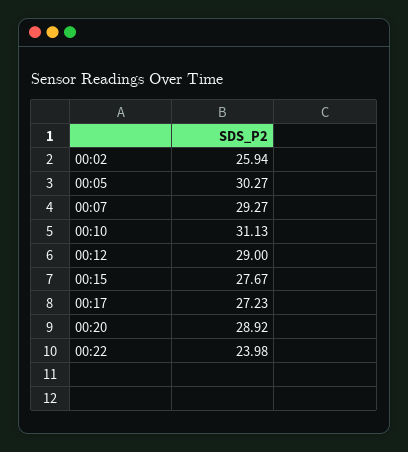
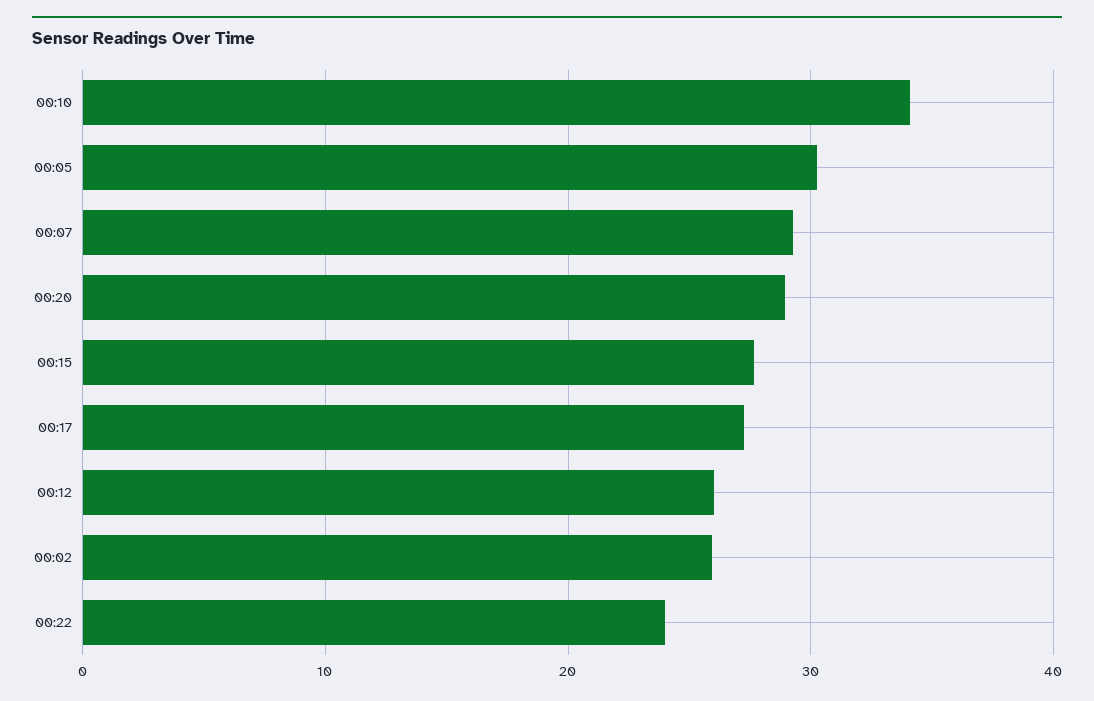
  {
    "00:02": 25.94,
    "00:05": 30.27,
    "00:07": 29.27,
-   "00:10": 31.13,
+   "00:10": 34,
-   "00:12": 29,
+   "00:12": 26,
    "00:15": 27.67,
    "00:17": 27.23,
    "00:20": 28.92,
    "00:22": 23.98
  }

